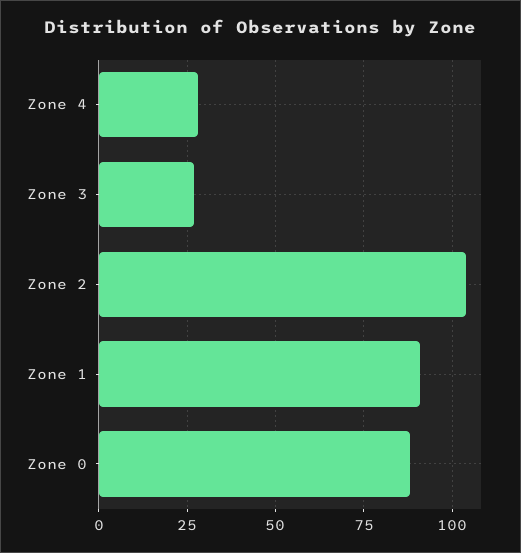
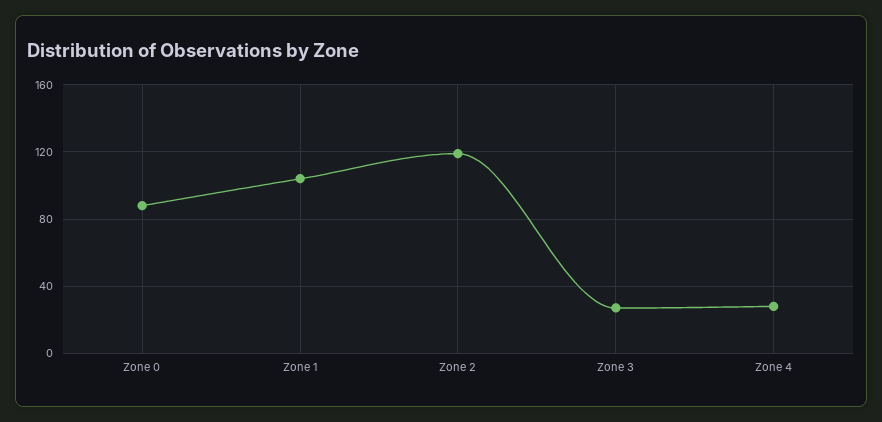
  {
    "Zone 4": 30,
    "Zone 3": 25,
-   "Zone 2": 105,
+   "Zone 2": 120,
-   "Zone 1": 90,
+   "Zone 1": 105,
    "Zone 0": 90
  }

